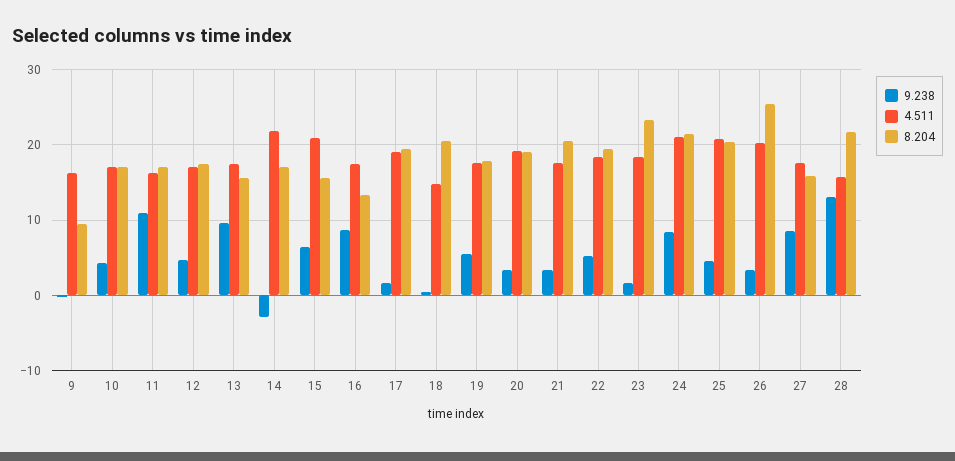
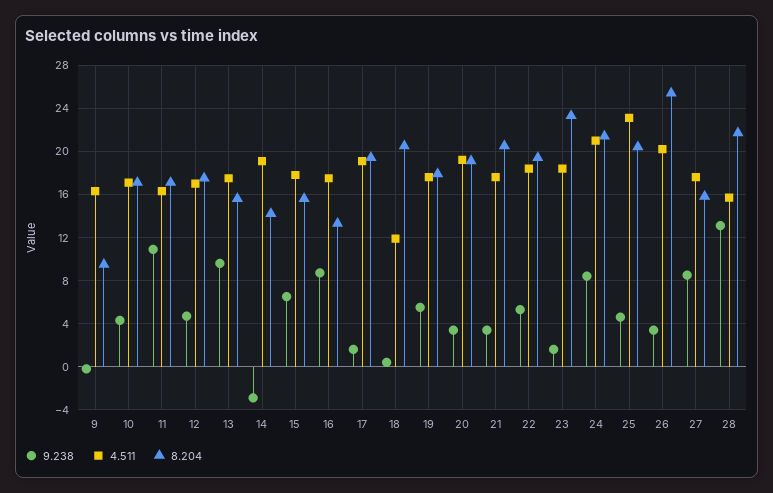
  {
    "9.238": {
      "9": 0,
      "10": 4,
      "11": 11,
      "12": 5,
      "13": 10,
      "14": -3,
      "15": 7,
      "16": 9,
      "17": 2,
      "18": 0,
      "19": 6,
      "20": 3,
      "21": 3,
      "22": 5,
      "23": 2,
      "24": 8,
      "25": 5,
      "26": 3,
      "27": 9,
      "28": 13
    },
    "4.511": {
      "9": 16,
      "10": 17,
      "11": 16,
      "12": 17,
      "13": 18,
-     "14": 22,
+     "14": 19,
-     "15": 21,
+     "15": 18,
      "16": 18,
      "17": 19,
-     "18": 15,
+     "18": 12,
      "19": 18,
      "20": 19,
      "21": 18,
      "22": 18,
      "23": 18,
      "24": 21,
-     "25": 21,
+     "25": 23,
      "26": 20,
      "27": 18,
      "28": 16
    },
    "8.204": {
      "9": 10,
      "10": 17,
      "11": 17,
      "12": 18,
      "13": 16,
-     "14": 17,
+     "14": 14,
      "15": 16,
      "16": 13,
      "17": 19,
      "18": 21,
      "19": 18,
      "20": 19,
      "21": 21,
      "22": 19,
      "23": 23,
      "24": 21,
      "25": 20,
      "26": 25,
      "27": 16,
      "28": 22
    }
  }

